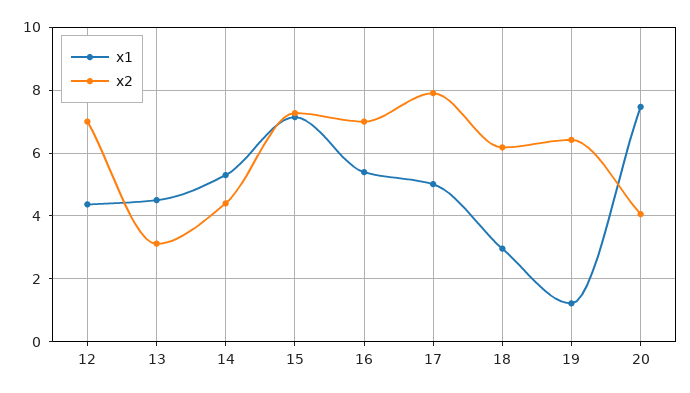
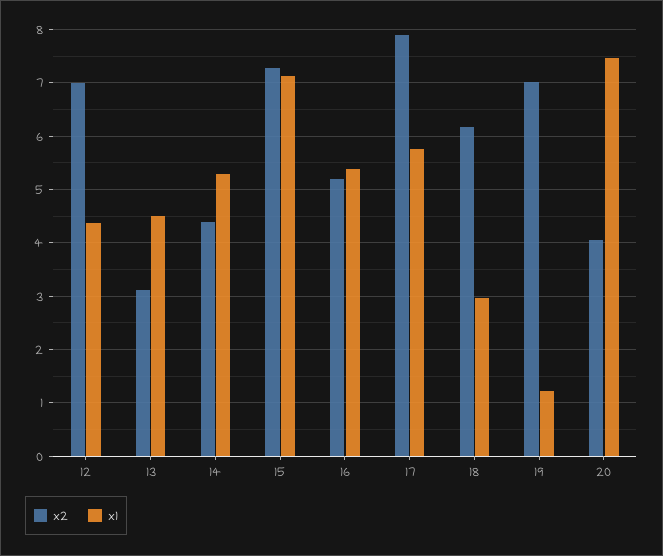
  {
    "x1": {
      "12": 4.4,
      "13": 4.6,
      "14": 5.4,
      "15": 7.2,
      "16": 5.4,
-     "17": 5,
+     "17": 5.8,
      "18": 3,
      "19": 1.2,
      "20": 7.4
    },
    "x2": {
      "12": 7,
      "13": 3.2,
      "14": 4.4,
      "15": 7.2,
-     "16": 7,
+     "16": 5.2,
      "17": 8,
      "18": 6.2,
-     "19": 6.4,
+     "19": 7,
      "20": 4
    }
  }

